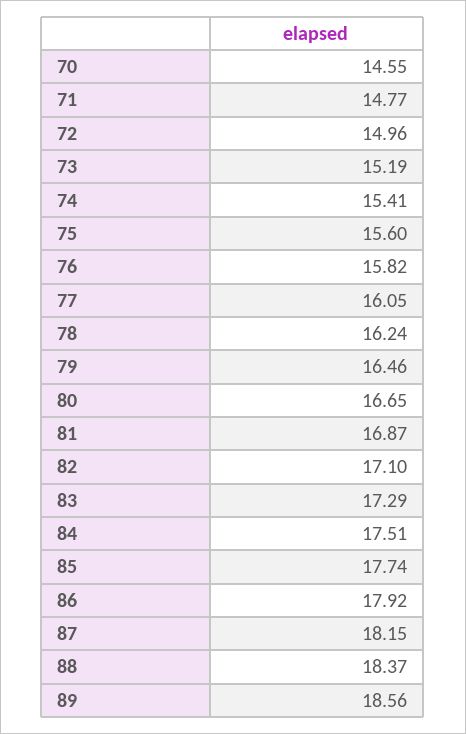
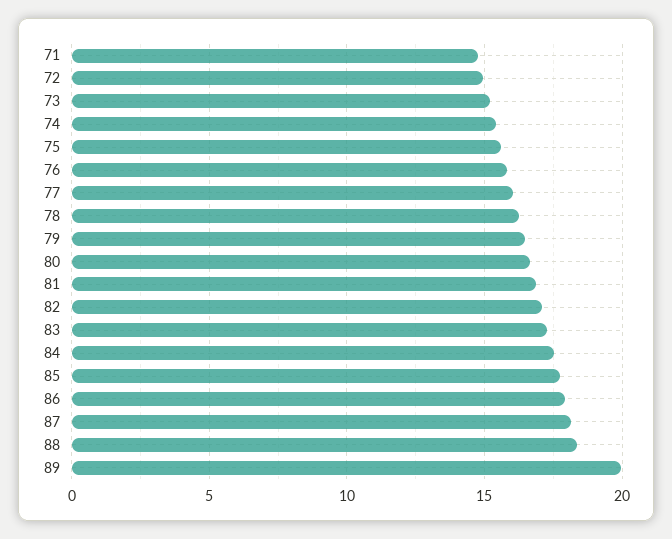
  {
-   "70": 14.55,
    "71": 14.77,
    "72": 14.96,
    "73": 15.19,
    "74": 15.41,
    "75": 15.6,
    "76": 15.82,
    "77": 16.05,
    "78": 16.24,
    "79": 16.46,
    "80": 16.65,
    "81": 16.87,
    "82": 17.1,
    "83": 17.29,
    "84": 17.51,
    "85": 17.74,
    "86": 17.92,
    "87": 18.15,
    "88": 18.37,
-   "89": 18.56
+   "89": 20
  }

